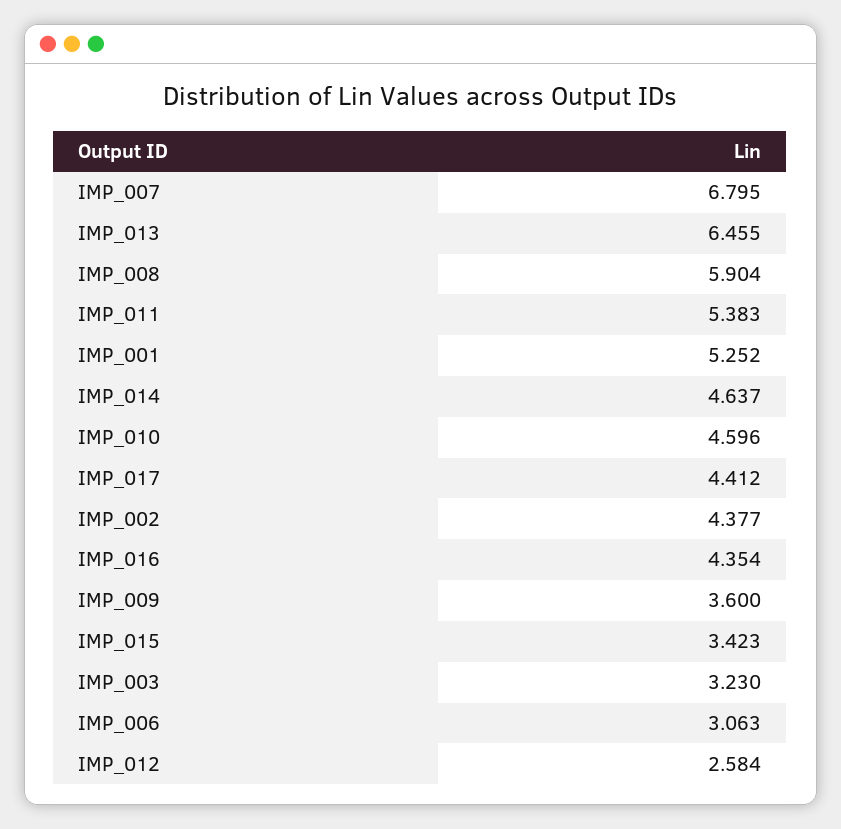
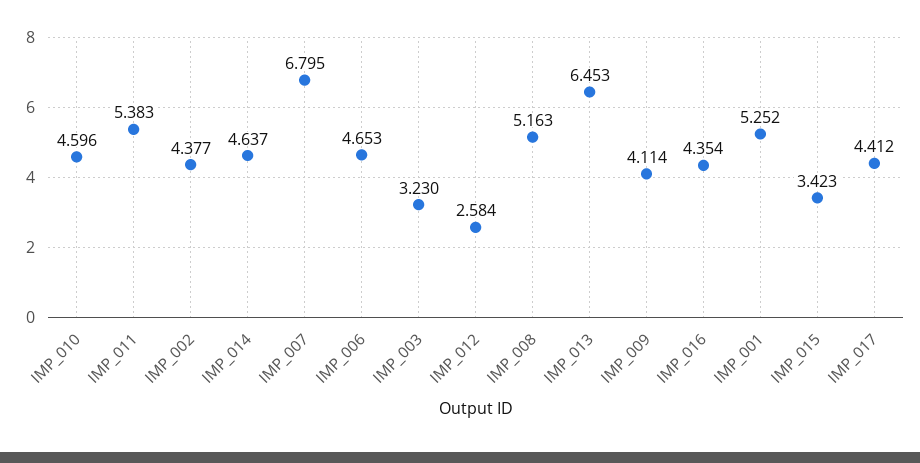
  {
    "IMP_007": 6.795,
-   "IMP_013": 6.455,
+   "IMP_013": 6.453,
-   "IMP_008": 5.904,
+   "IMP_008": 5.163,
    "IMP_011": 5.383,
    "IMP_001": 5.252,
    "IMP_014": 4.637,
    "IMP_010": 4.596,
    "IMP_017": 4.412,
    "IMP_002": 4.377,
    "IMP_016": 4.354,
-   "IMP_009": 3.6,
+   "IMP_009": 4.114,
    "IMP_015": 3.423,
    "IMP_003": 3.23,
-   "IMP_006": 3.063,
+   "IMP_006": 4.653,
    "IMP_012": 2.584
  }

